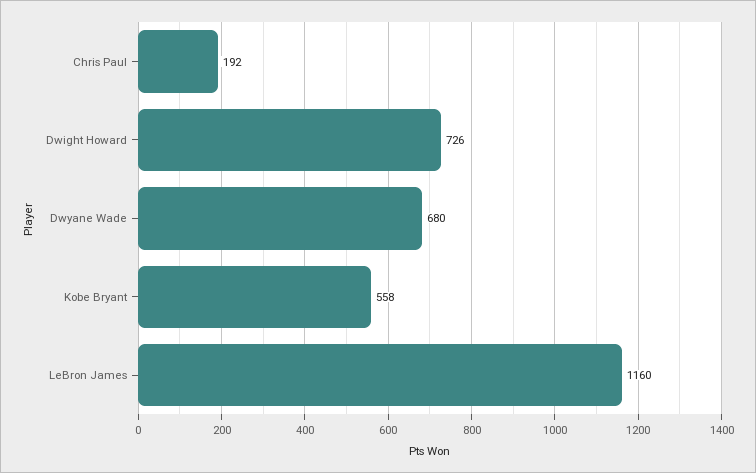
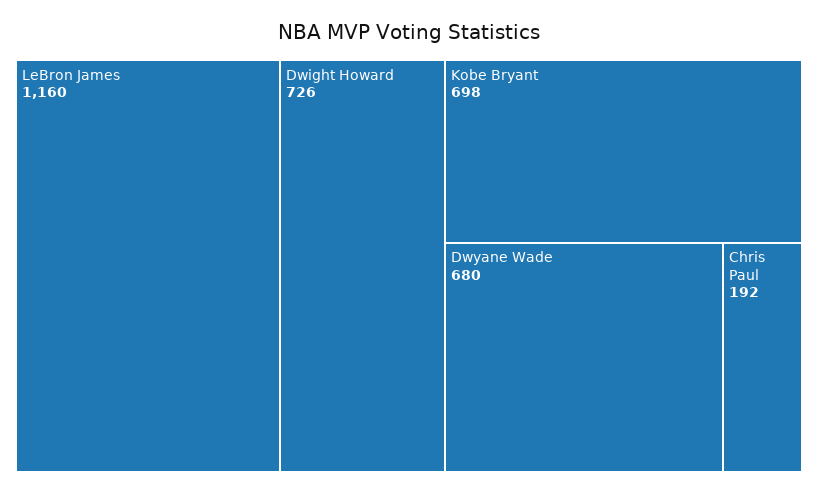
  {
    "Chris Paul": 192,
    "Dwight Howard": 726,
    "Dwyane Wade": 680,
-   "Kobe Bryant": 558,
+   "Kobe Bryant": 698,
    "LeBron James": 1160
  }

